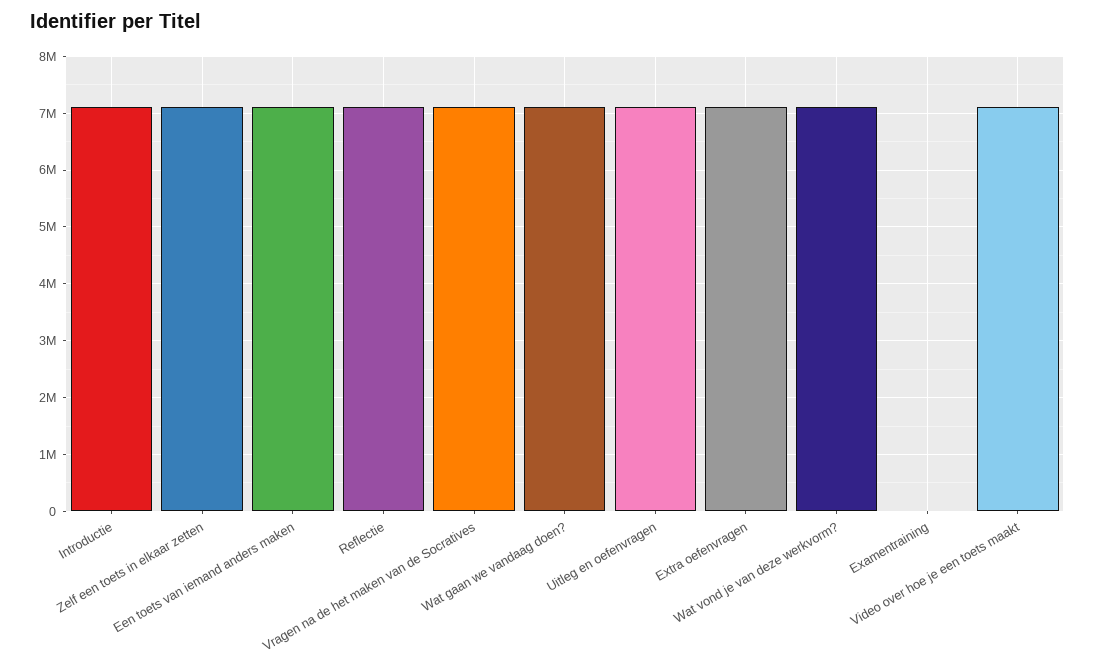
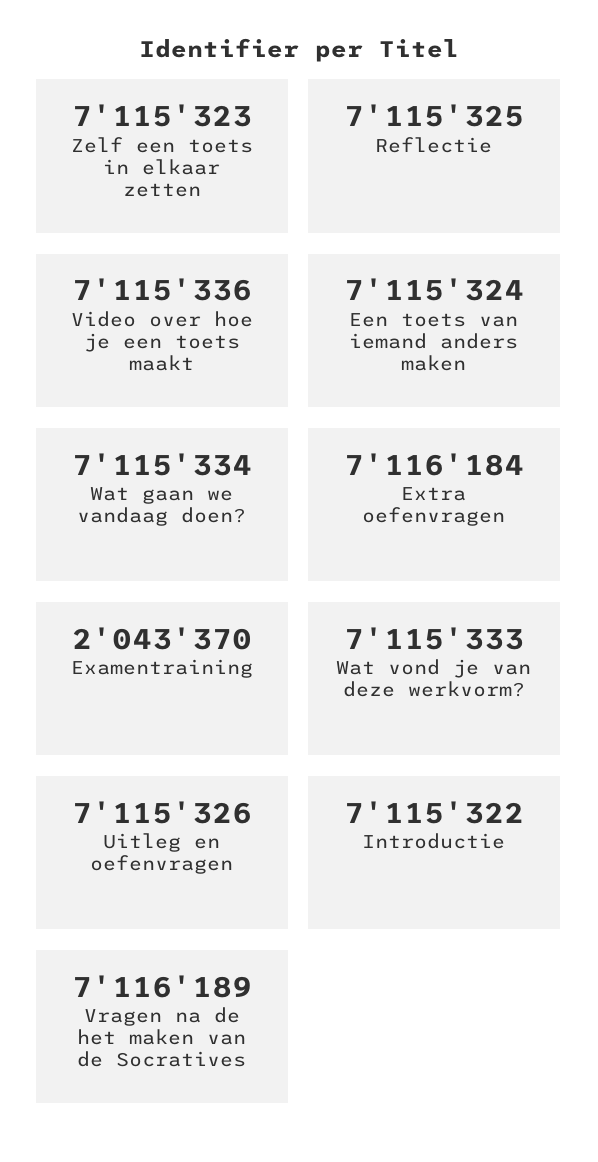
  {
    "Introductie": 7115322,
    "Zelf een toets in elkaar zetten": 7115323,
    "Een toets van iemand anders maken": 7115324,
    "Reflectie": 7115325,
    "Vragen na de het maken van de Socratives": 7116189,
    "Wat gaan we vandaag doen?": 7115334,
    "Uitleg en oefenvragen": 7115326,
    "Extra oefenvragen": 7116184,
    "Wat vond je van deze werkvorm?": 7115333,
-   "Examentraining": 0,
+   "Examentraining": 2043370,
    "Video over hoe je een toets maakt": 7115336
  }

